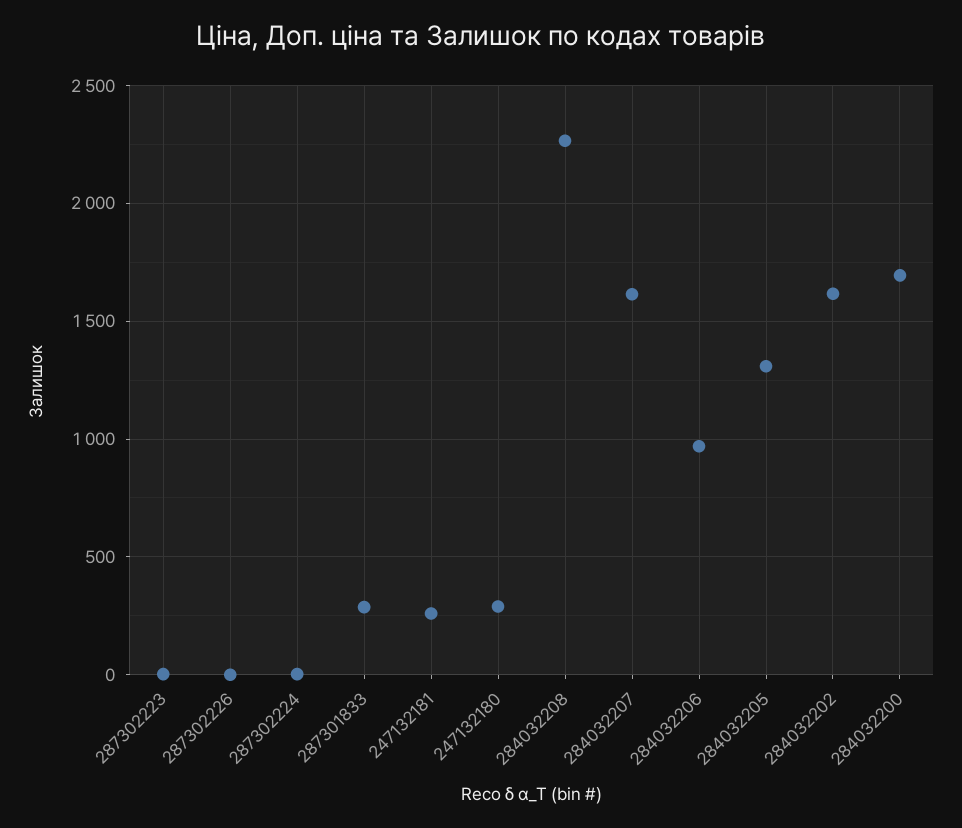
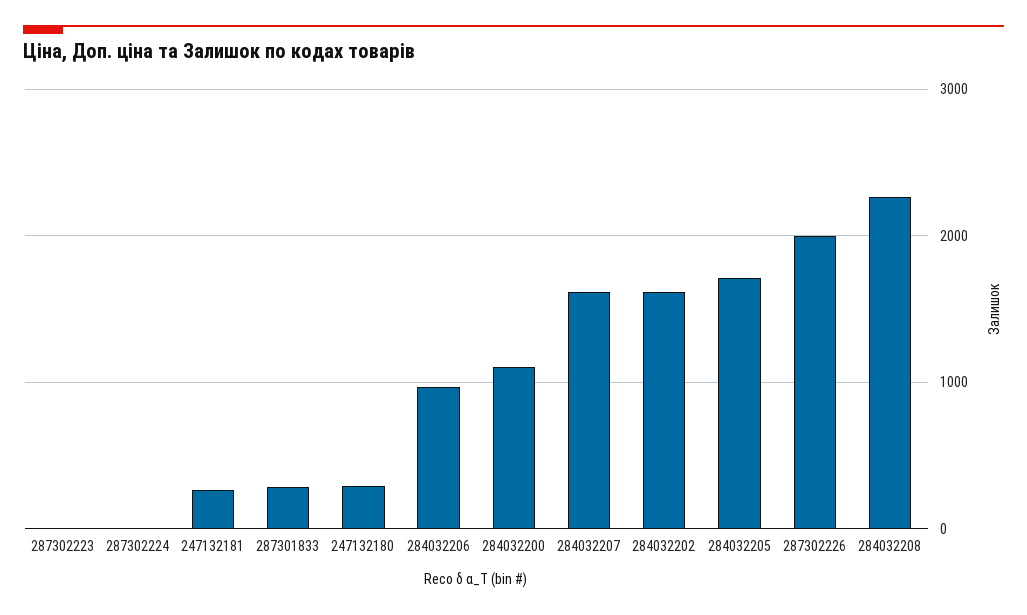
  {
    "287302223": 0,
-   "287302226": 0,
+   "287302226": 2000,
    "287302224": 0,
    "287301833": 300,
    "247132181": 250,
    "247132180": 300,
    "284032208": 2250,
    "284032207": 1600,
    "284032206": 950,
-   "284032205": 1300,
+   "284032205": 1700,
    "284032202": 1600,
-   "284032200": 1700
+   "284032200": 1100
  }

